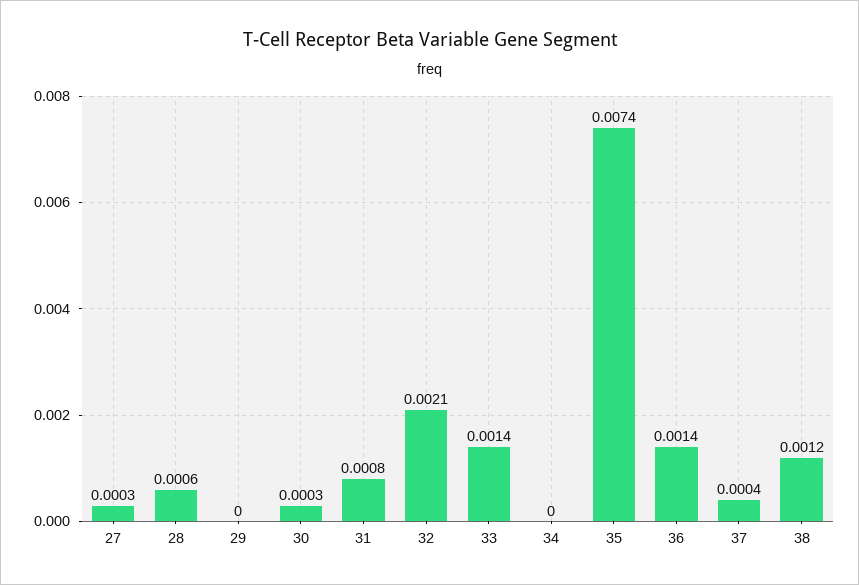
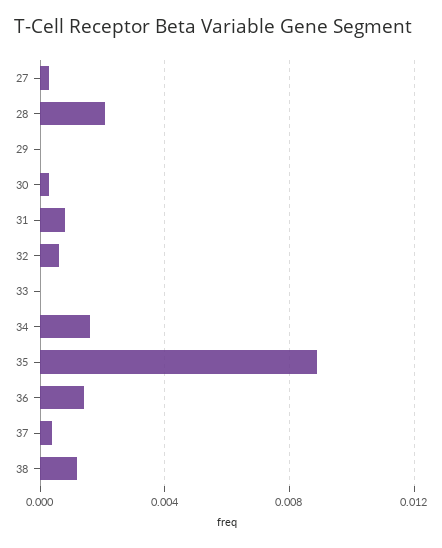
  {
    "27": 0.0003,
-   "28": 0.0006,
+   "28": 0.002,
    "29": 0,
    "30": 0.0003,
    "31": 0.0008,
-   "32": 0.0021,
+   "32": 0.0005,
-   "33": 0.0014,
+   "33": 0,
-   "34": 0,
+   "34": 0.0015,
-   "35": 0.0074,
+   "35": 0.009,
    "36": 0.0014,
    "37": 0.0004,
    "38": 0.0012
  }

